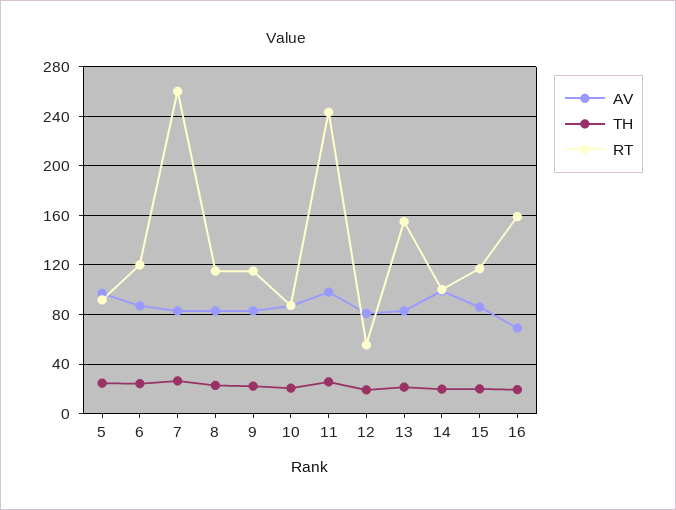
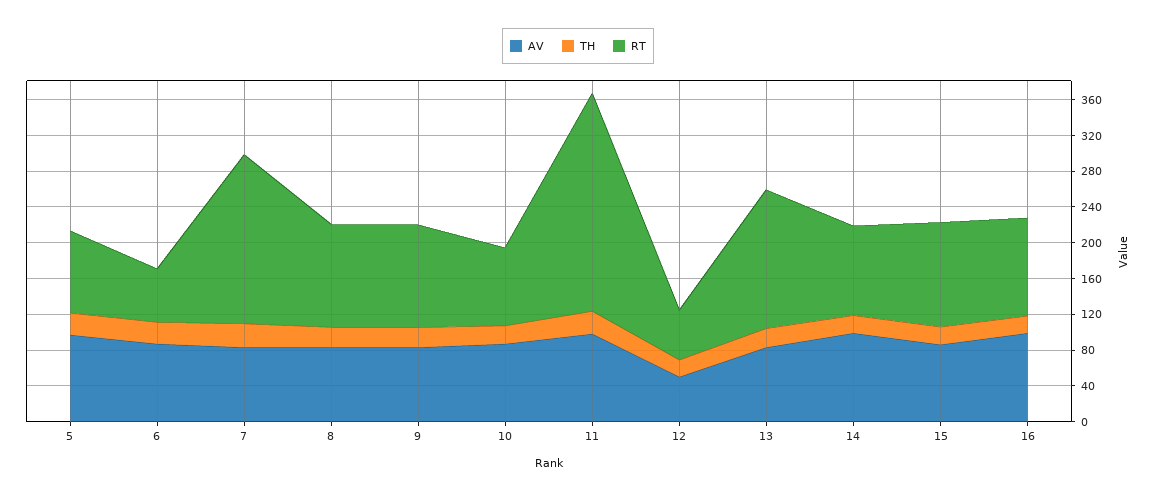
  {
    "AV": {
      "5": 95,
      "6": 85,
      "7": 85,
      "8": 85,
      "9": 85,
      "10": 85,
      "11": 100,
-     "12": 80,
+     "12": 50,
      "13": 85,
      "14": 100,
      "15": 85,
-     "16": 70
+     "16": 100
    },
    "TH": {
      "5": 25,
      "6": 25,
      "7": 25,
      "8": 25,
      "9": 20,
      "10": 20,
      "11": 25,
      "12": 20,
      "13": 20,
      "14": 20,
      "15": 20,
      "16": 20
    },
    "RT": {
      "5": 90,
-     "6": 120,
+     "6": 60,
-     "7": 260,
+     "7": 190,
      "8": 115,
      "9": 115,
      "10": 85,
      "11": 245,
      "12": 55,
      "13": 155,
      "14": 100,
      "15": 115,
-     "16": 160
+     "16": 110
    }
  }

